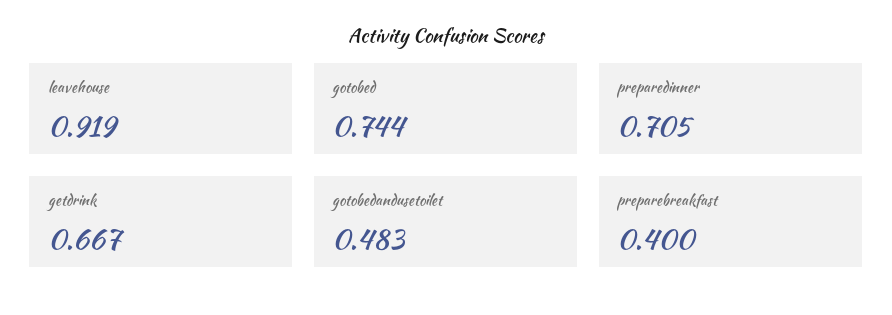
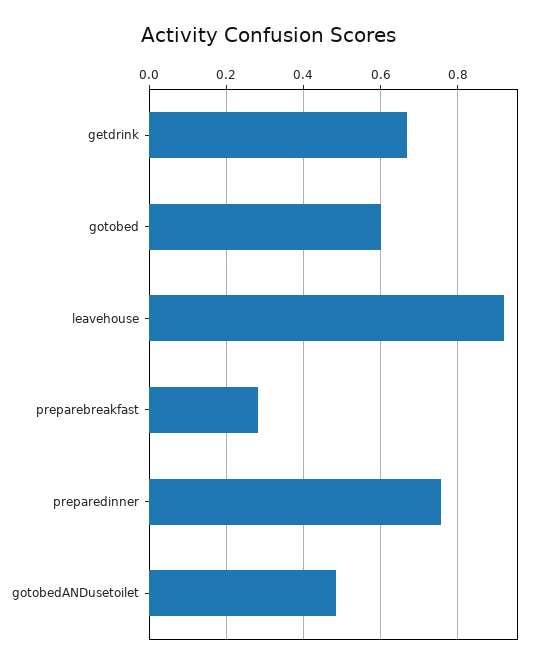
  {
    "leavehouse": 0.919,
-   "gotobed": 0.744,
+   "gotobed": 0.6,
-   "preparedinner": 0.705,
+   "preparedinner": 0.76,
    "getdrink": 0.667,
    "gotobedandusetoilet": 0.483,
-   "preparebreakfast": 0.4
+   "preparebreakfast": 0.28
  }

